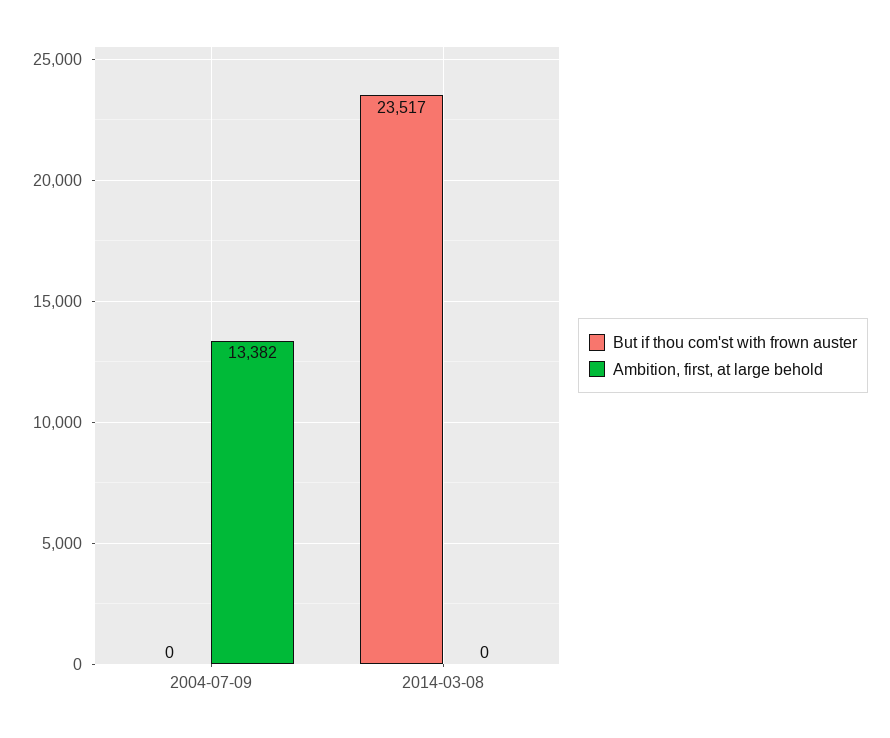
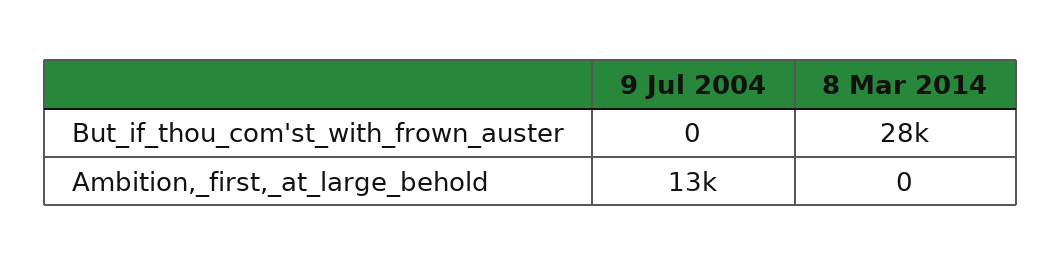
  {
    "But if thou com'st with frown auster": {
      "2004-07-09": 0,
-     "2014-03-08": 23517
+     "2014-03-08": 28000
    },
    "Ambition, first, at large behold": {
      "2004-07-09": 13382,
      "2014-03-08": 0
    }
  }

